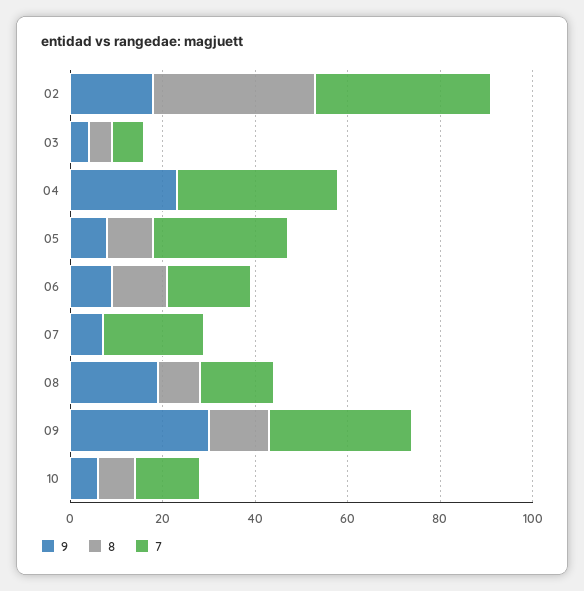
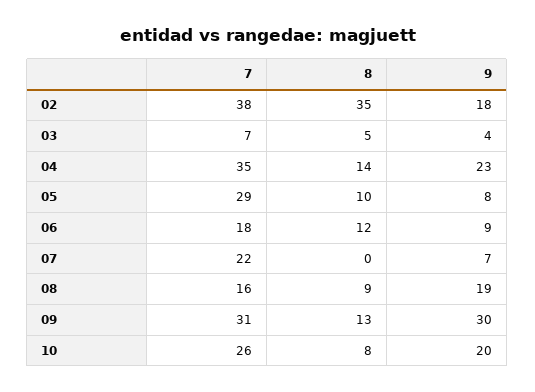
  {
    "9": {
      "02": 18,
      "03": 4,
      "04": 23,
      "05": 8,
      "06": 9,
      "07": 7,
      "08": 19,
      "09": 30,
-     "10": 5
+     "10": 20
    },
    "8": {
      "02": 35,
      "03": 5,
-     "04": 0,
+     "04": 14,
      "05": 10,
      "06": 12,
      "07": 0,
      "08": 9,
      "09": 13,
      "10": 8
    },
    "7": {
      "02": 38,
      "03": 7,
      "04": 35,
      "05": 29,
      "06": 18,
      "07": 22,
      "08": 16,
      "09": 31,
-     "10": 15
+     "10": 26
    }
  }

